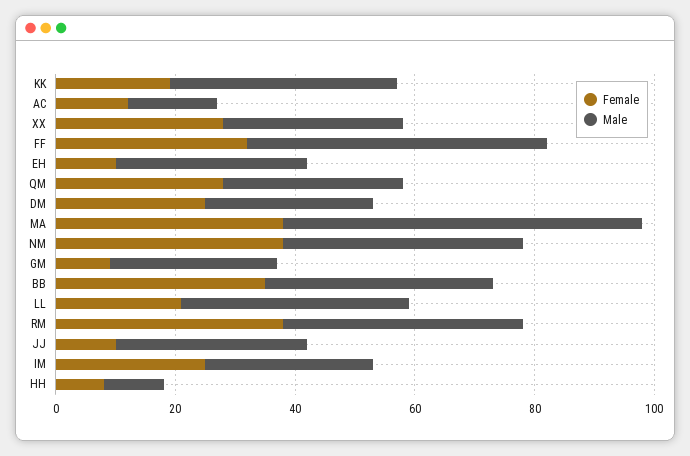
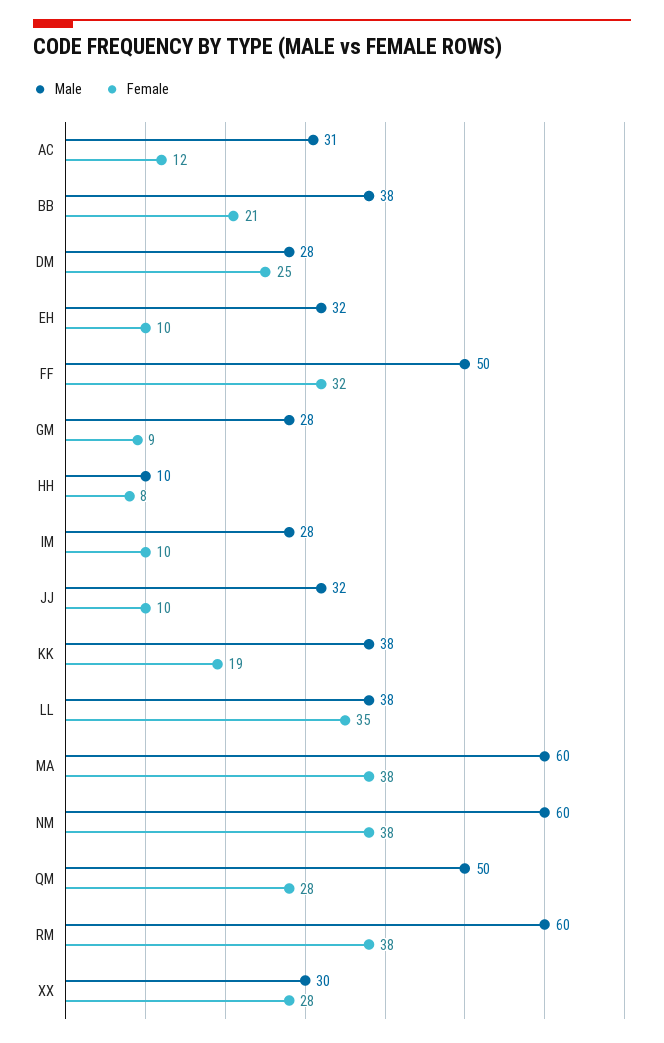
  {
    "Female": {
      "KK": 19,
      "AC": 12,
      "XX": 28,
      "FF": 32,
      "EH": 10,
      "QM": 28,
      "DM": 25,
      "MA": 38,
      "NM": 38,
      "GM": 9,
-     "BB": 35,
+     "BB": 21,
-     "LL": 20,
+     "LL": 35,
      "RM": 38,
      "JJ": 10,
-     "IM": 25,
+     "IM": 10,
      "HH": 8
    },
    "Male": {
      "KK": 38,
-     "AC": 15,
+     "AC": 31,
      "XX": 30,
      "FF": 50,
      "EH": 32,
-     "QM": 30,
+     "QM": 50,
      "DM": 28,
      "MA": 60,
-     "NM": 40,
+     "NM": 60,
      "GM": 28,
      "BB": 38,
      "LL": 38,
-     "RM": 40,
+     "RM": 60,
      "JJ": 32,
      "IM": 28,
      "HH": 10
    }
  }

